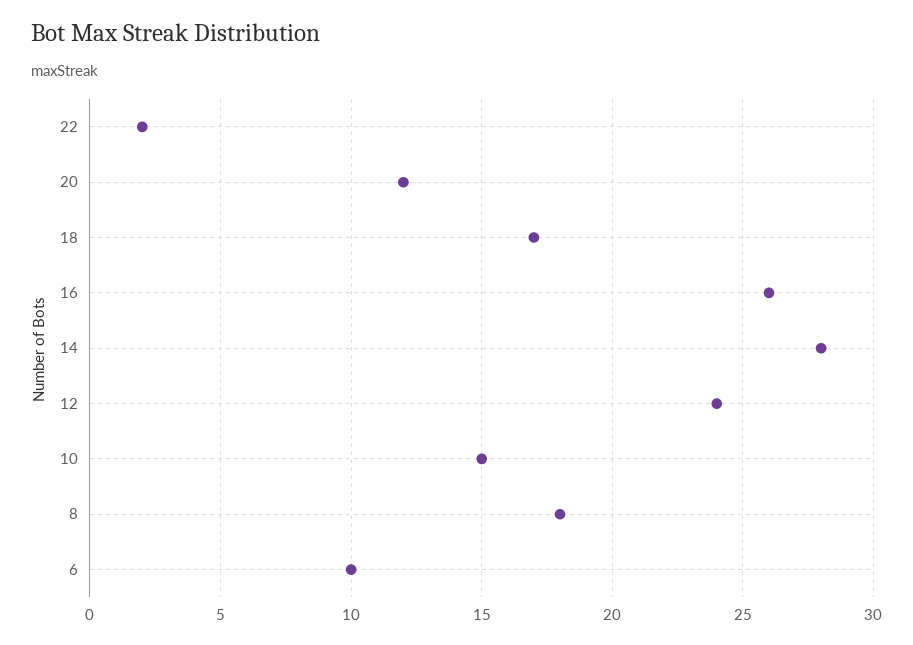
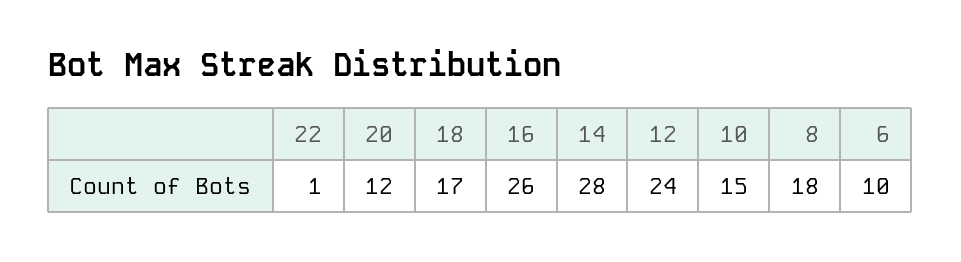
  {
-   "22": 2,
+   "22": 1,
    "20": 12,
    "18": 17,
    "16": 26,
    "14": 28,
    "12": 24,
    "10": 15,
    "8": 18,
    "6": 10
  }

